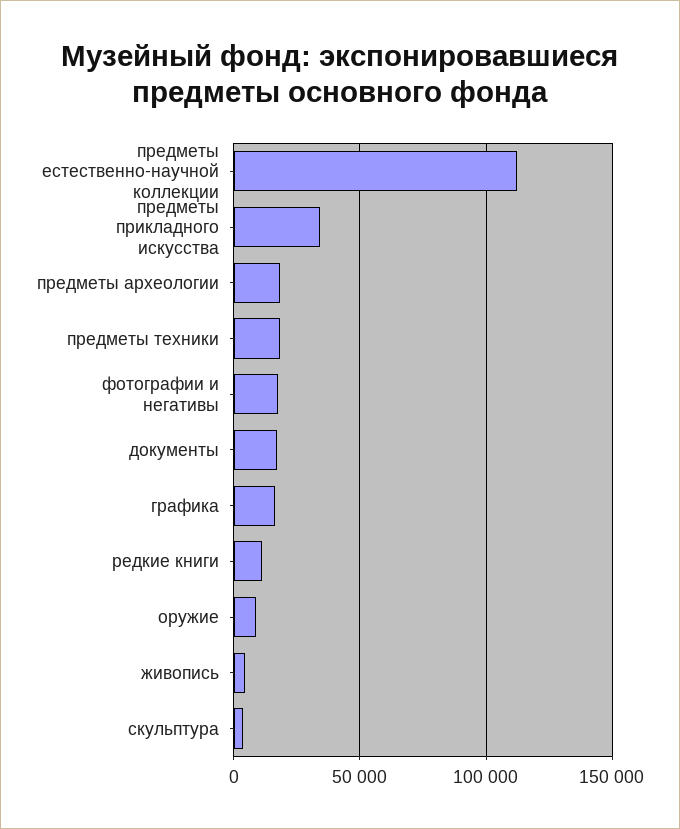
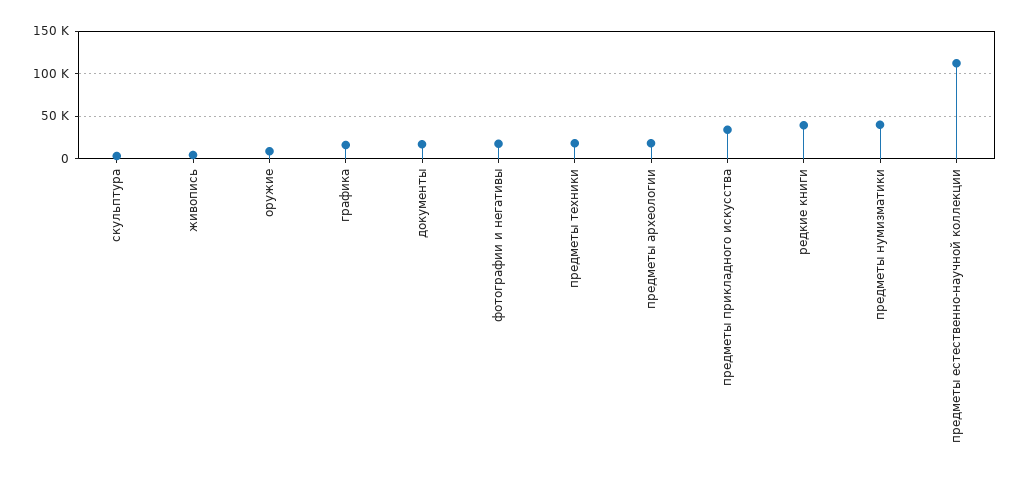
  {
    "предметы естественно-научной коллекции": 110000,
    "предметы прикладного искусства": 35000,
    "предметы археологии": 20000,
    "предметы техники": 20000,
    "фотографии и негативы": 20000,
    "документы": 15000,
    "графика": 15000,
-   "редкие книги": 10000,
+   "редкие книги": 40000,
    "оружие": 10000,
    "живопись": 5000,
-   "скульптура": 5000
+   "скульптура": 5000,
+   "предметы нумизматики": 40000
  }

